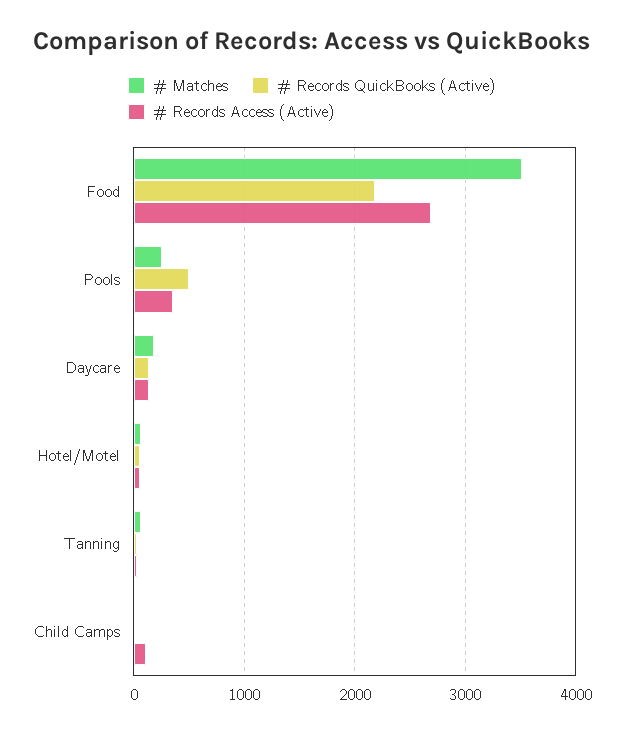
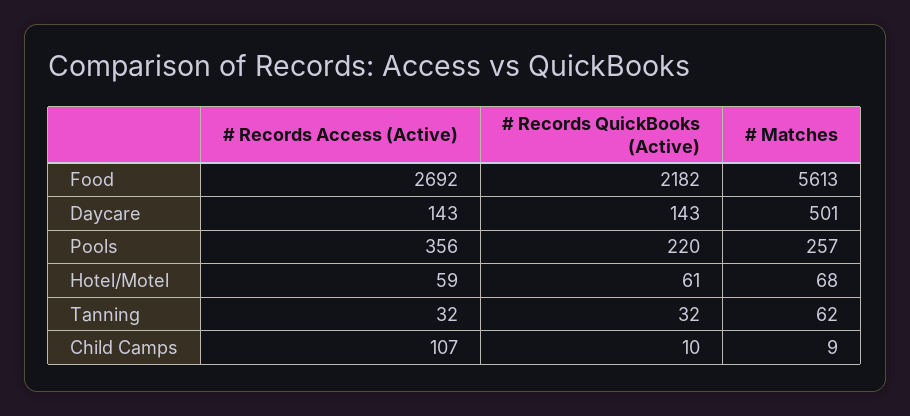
  {
    "# Matches": {
-     "Food": 3500,
+     "Food": 5613,
      "Pools": 257,
-     "Daycare": 200,
+     "Daycare": 501,
      "Hotel/Motel": 68,
      "Tanning": 62,
      "Child Camps": 9
    },
    "# Records QuickBooks (Active)": {
      "Food": 2182,
-     "Pools": 500,
+     "Pools": 220,
      "Daycare": 143,
      "Hotel/Motel": 61,
      "Tanning": 32,
      "Child Camps": 10
    },
    "# Records Access (Active)": {
      "Food": 2692,
      "Pools": 356,
      "Daycare": 143,
      "Hotel/Motel": 59,
      "Tanning": 32,
      "Child Camps": 107
    }
  }

